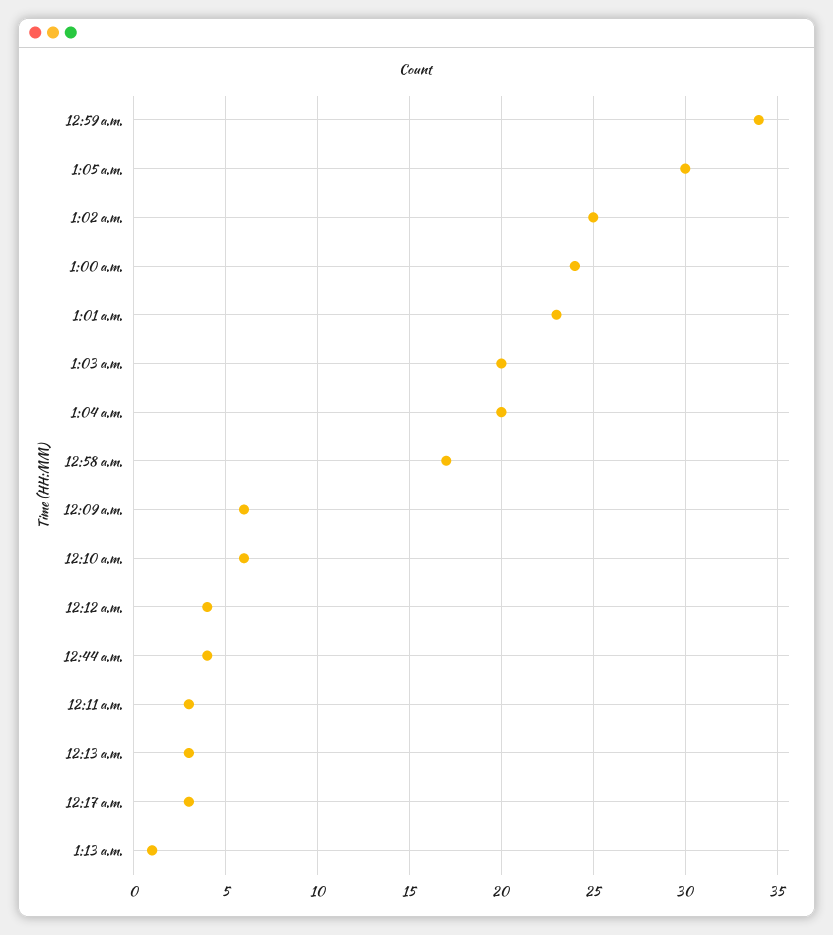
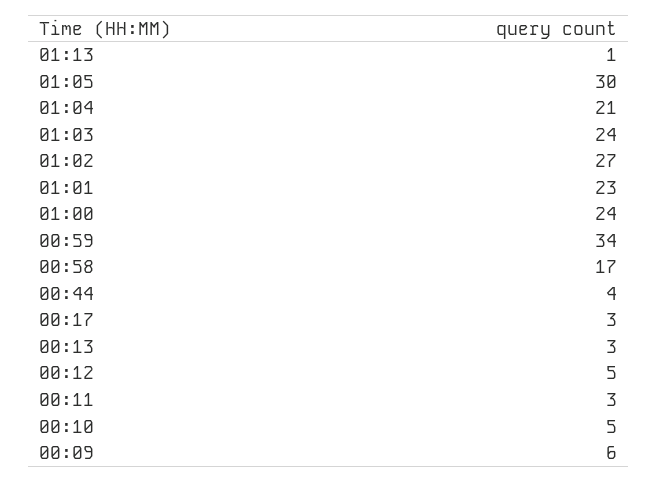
  {
    "12:59 a.m.": 34,
    "1:05 a.m.": 30,
-   "1:02 a.m.": 25,
+   "1:02 a.m.": 27,
    "1:00 a.m.": 24,
    "1:01 a.m.": 23,
-   "1:03 a.m.": 20,
+   "1:03 a.m.": 24,
-   "1:04 a.m.": 20,
+   "1:04 a.m.": 21,
    "12:58 a.m.": 17,
    "12:09 a.m.": 6,
-   "12:10 a.m.": 6,
+   "12:10 a.m.": 5,
-   "12:12 a.m.": 4,
+   "12:12 a.m.": 5,
    "12:44 a.m.": 4,
    "12:11 a.m.": 3,
    "12:13 a.m.": 3,
    "12:17 a.m.": 3,
    "1:13 a.m.": 1
  }

